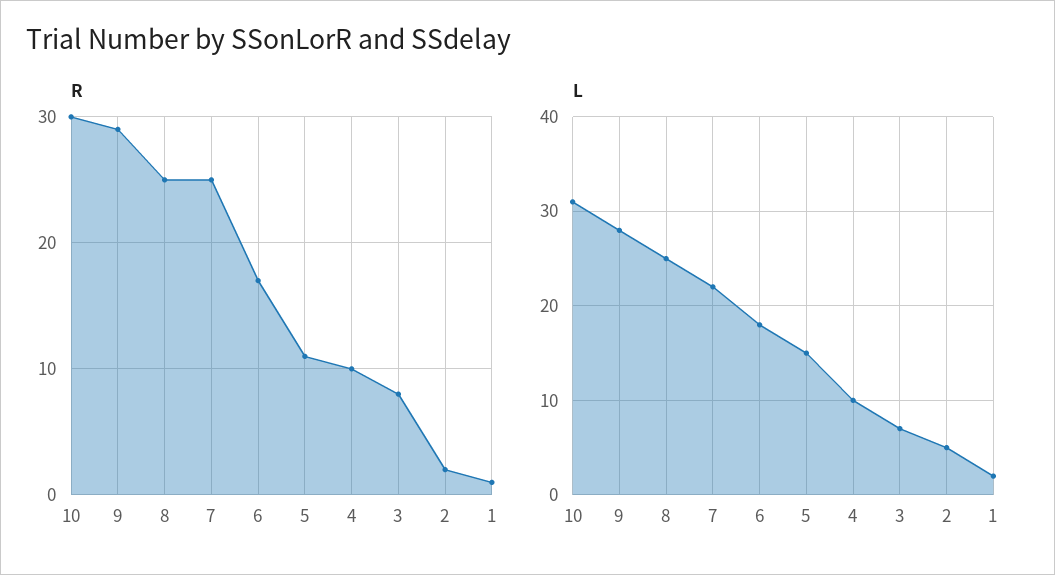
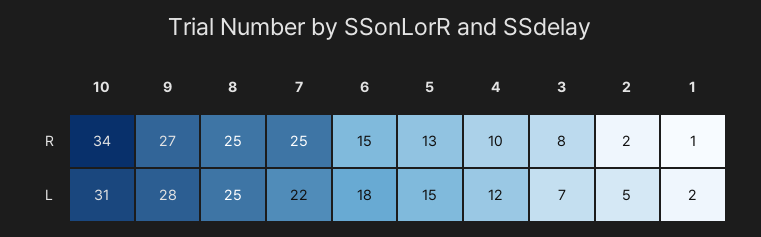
  {
    "R": {
-     "10": 30,
+     "10": 34,
-     "9": 29,
+     "9": 27,
      "8": 25,
      "7": 25,
-     "6": 17,
+     "6": 15,
-     "5": 11,
+     "5": 13,
      "4": 10,
      "3": 8,
      "2": 2,
      "1": 1
    },
    "L": {
      "10": 31,
      "9": 28,
      "8": 25,
      "7": 22,
      "6": 18,
      "5": 15,
-     "4": 10,
+     "4": 12,
      "3": 7,
      "2": 5,
      "1": 2
    }
  }

